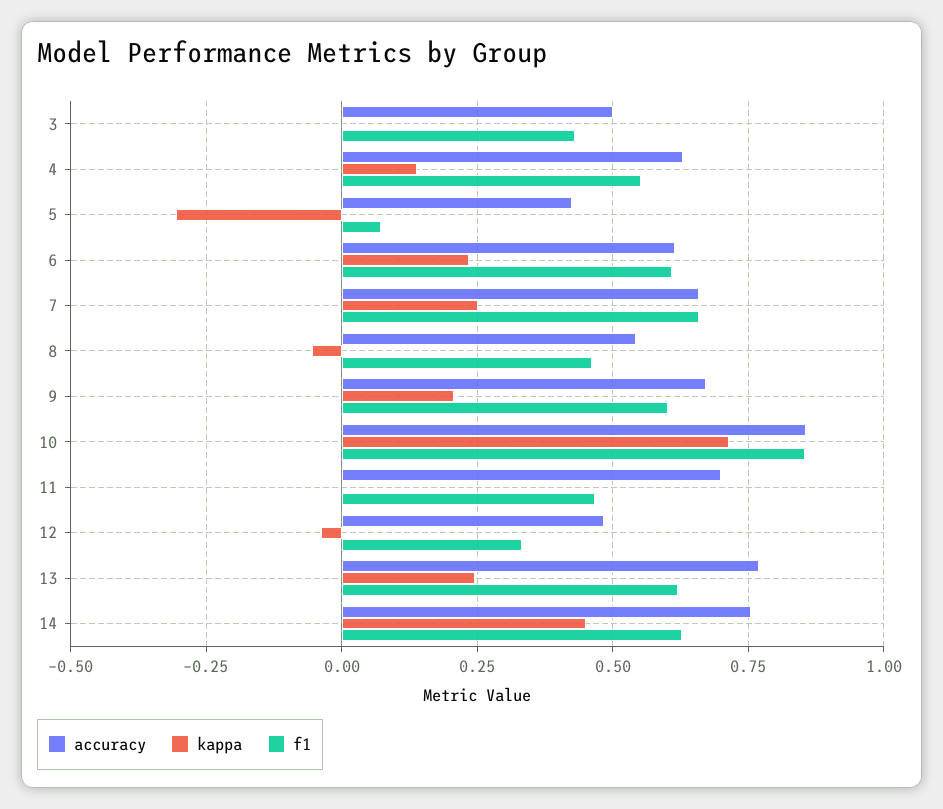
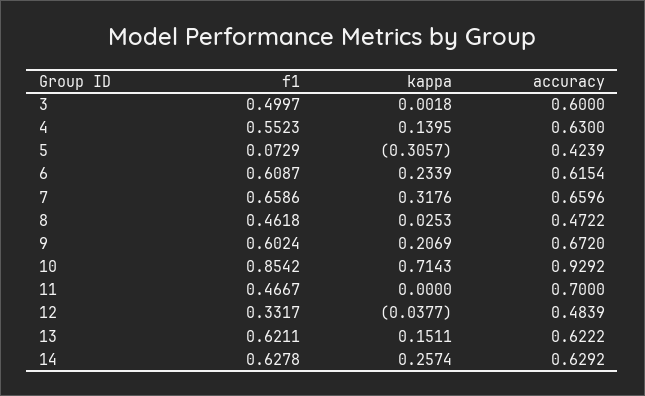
  {
    "accuracy": {
-     "3": 0.5,
+     "3": 0.6,
      "4": 0.63,
      "5": 0.4239,
      "6": 0.6154,
      "7": 0.6596,
-     "8": 0.55,
+     "8": 0.4722,
      "9": 0.672,
-     "10": 0.85,
+     "10": 0.9292,
      "11": 0.7,
      "12": 0.4839,
-     "13": 0.775,
+     "13": 0.6222,
-     "14": 0.75
+     "14": 0.6292
    },
    "kappa": {
      "3": 0.0018,
      "4": 0.1395,
      "5": -0.3057,
      "6": 0.2339,
-     "7": 0.25,
+     "7": 0.3176,
-     "8": -0.05,
+     "8": 0.0253,
      "9": 0.2069,
      "10": 0.7143,
      "11": 0,
      "12": -0.0377,
-     "13": 0.25,
+     "13": 0.1511,
-     "14": 0.45
+     "14": 0.2574
    },
    "f1": {
-     "3": 0.425,
+     "3": 0.4997,
      "4": 0.5523,
      "5": 0.0729,
      "6": 0.6087,
      "7": 0.6586,
      "8": 0.4618,
      "9": 0.6024,
      "10": 0.8542,
      "11": 0.4667,
      "12": 0.3317,
      "13": 0.6211,
      "14": 0.6278
    }
  }

